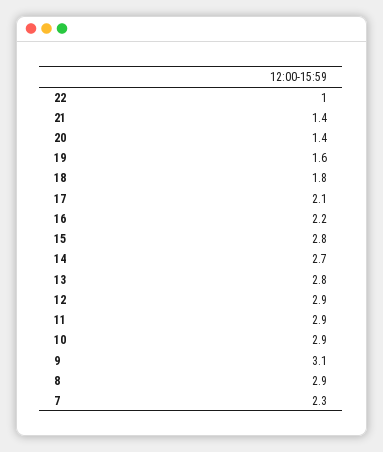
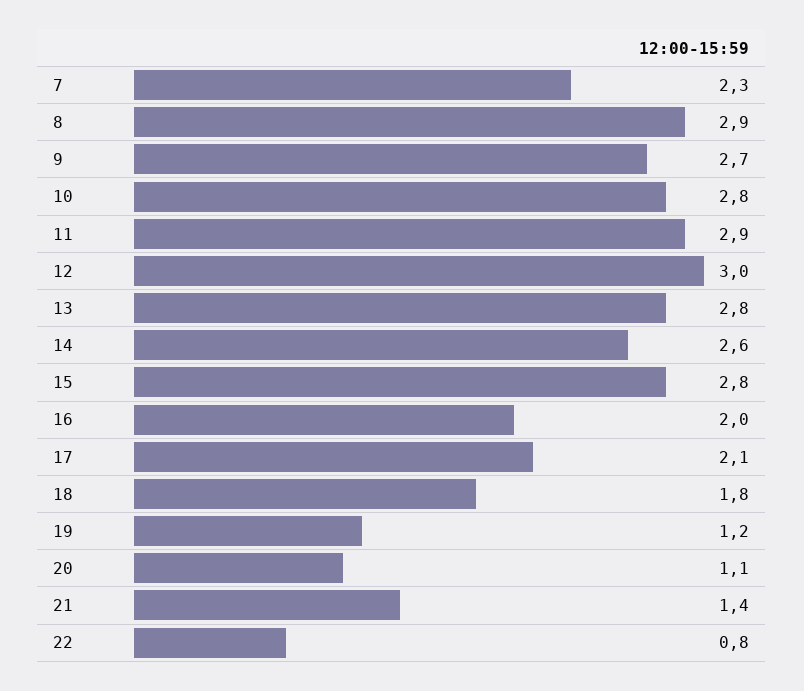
  {
-   "22": 1,
+   "22": 0.8,
    "21": 1.4,
-   "20": 1.4,
+   "20": 1.1,
-   "19": 1.6,
+   "19": 1.2,
    "18": 1.8,
    "17": 2.1,
-   "16": 2.2,
+   "16": 2,
    "15": 2.8,
-   "14": 2.7,
+   "14": 2.6,
    "13": 2.8,
-   "12": 2.9,
+   "12": 3,
    "11": 2.9,
-   "10": 2.9,
+   "10": 2.8,
-   "9": 3.1,
+   "9": 2.7,
    "8": 2.9,
    "7": 2.3
  }

